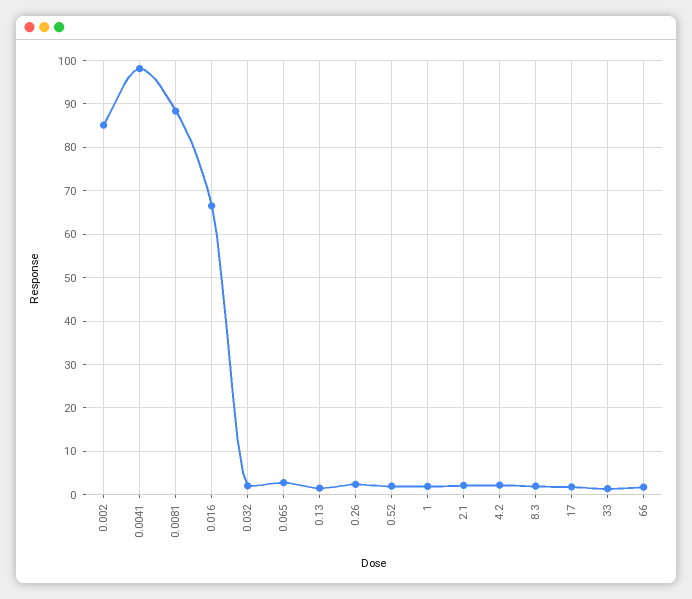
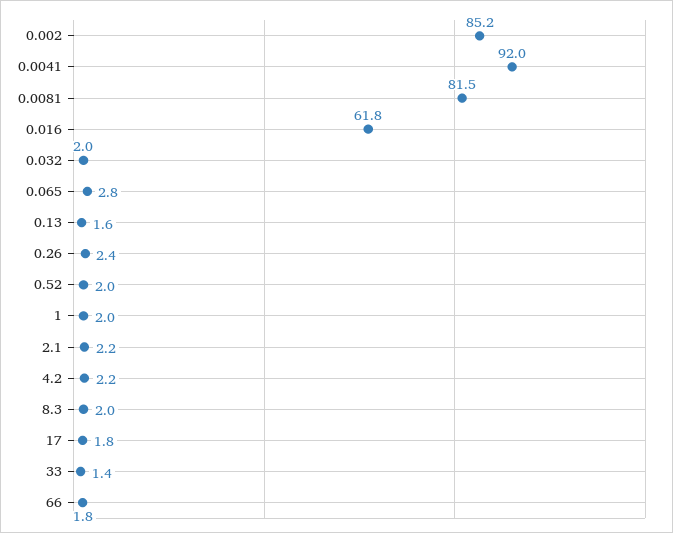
  {
    "0.002": 85.2,
-   "0.0041": 98,
+   "0.0041": 92,
-   "0.0081": 88,
+   "0.0081": 81.5,
-   "0.016": 66,
+   "0.016": 61.8,
    "0.032": 2,
    "0.065": 2.8,
    "0.13": 1.6,
    "0.26": 2.4,
    "0.52": 2,
    "1": 2,
    "2.1": 2.2,
    "4.2": 2.2,
    "8.3": 2,
    "17": 1.8,
    "33": 1.4,
    "66": 1.8
  }

